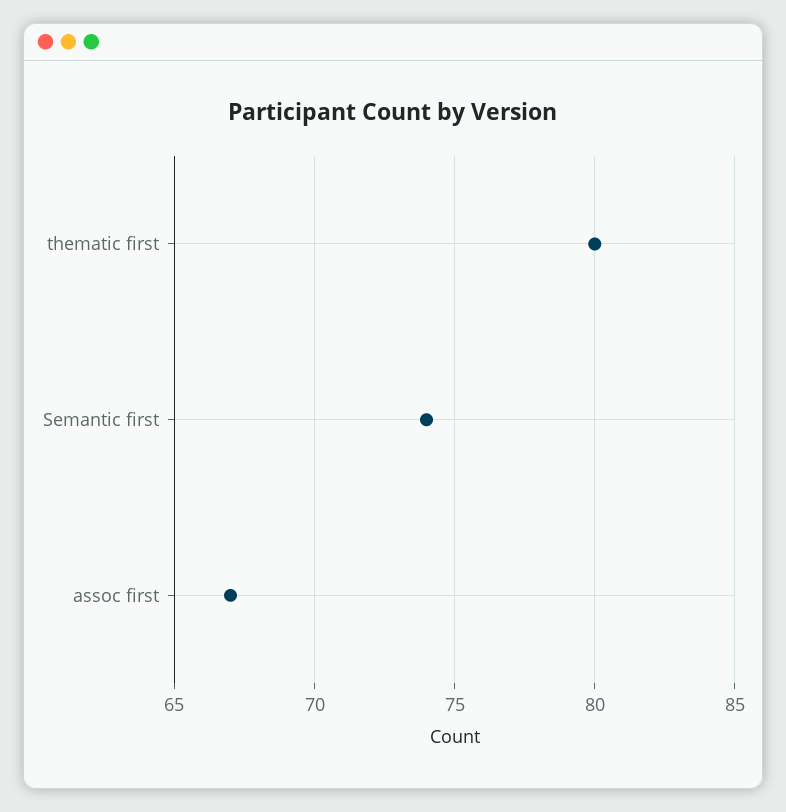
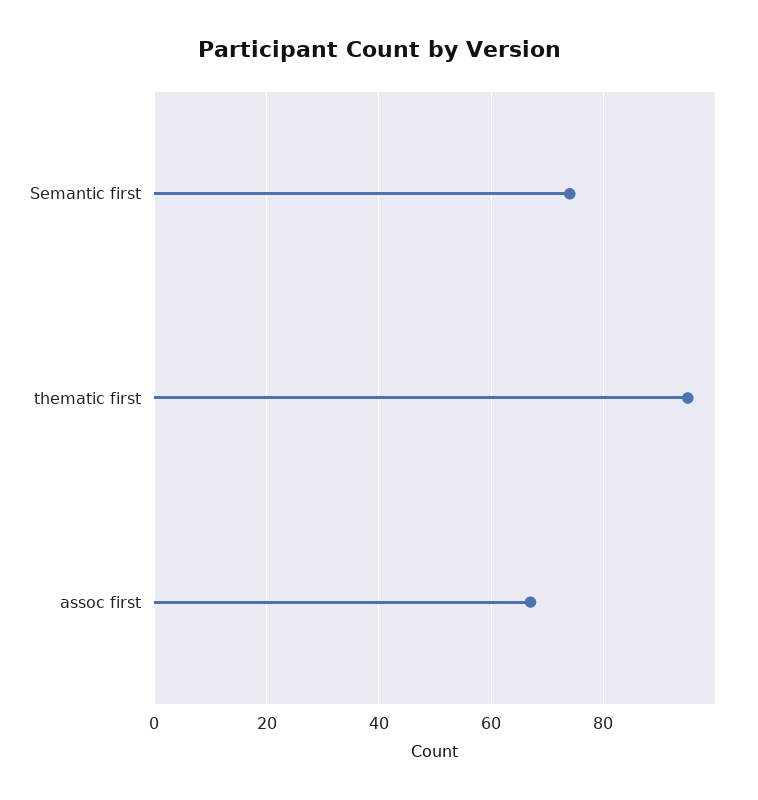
  {
-   "thematic first": 80,
+   "thematic first": 95,
    "Semantic first": 74,
    "assoc first": 67
  }

